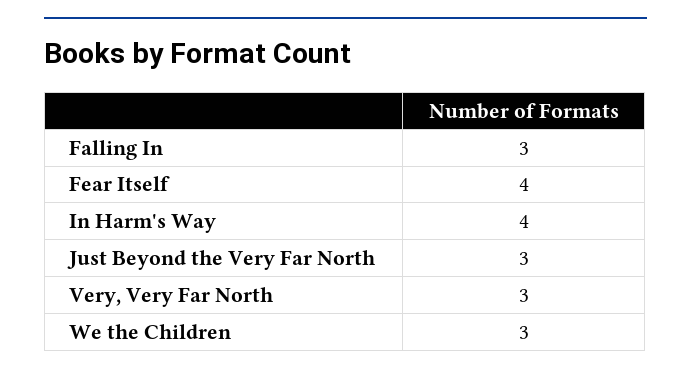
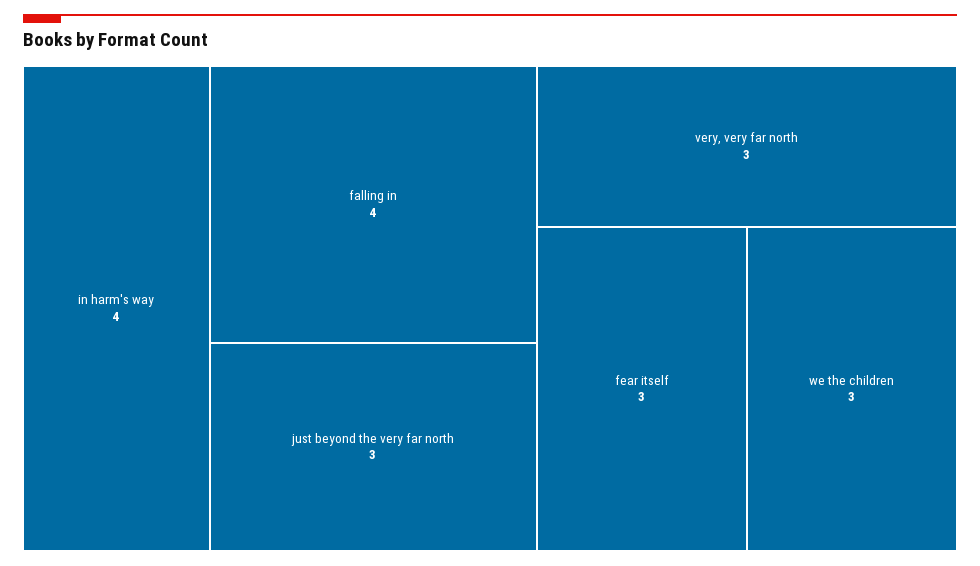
  {
-   "Falling In": 3,
+   "Falling In": 4,
-   "Fear Itself": 4,
+   "Fear Itself": 3,
    "In Harm's Way": 4,
    "Just Beyond the Very Far North": 3,
    "Very, Very Far North": 3,
    "We the Children": 3
  }

